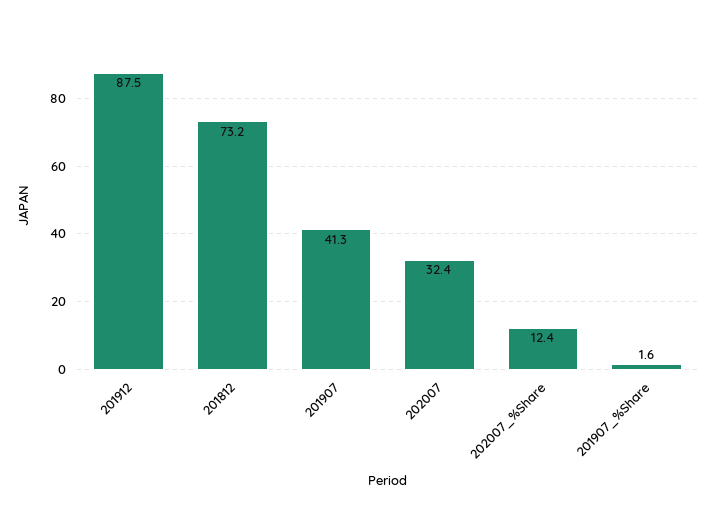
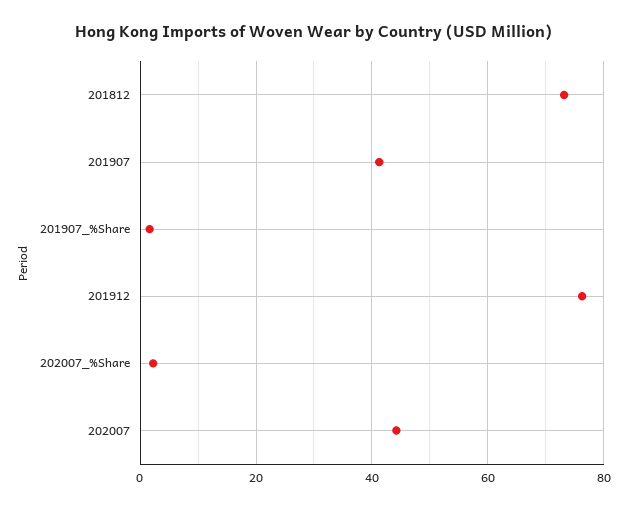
  {
-   "201912": 87.5,
+   "201912": 76,
    "201812": 73.2,
    "201907": 41.3,
-   "202007": 32.4,
+   "202007": 44,
-   "202007_%Share": 12.4,
+   "202007_%Share": 2,
    "201907_%Share": 1.6
  }

